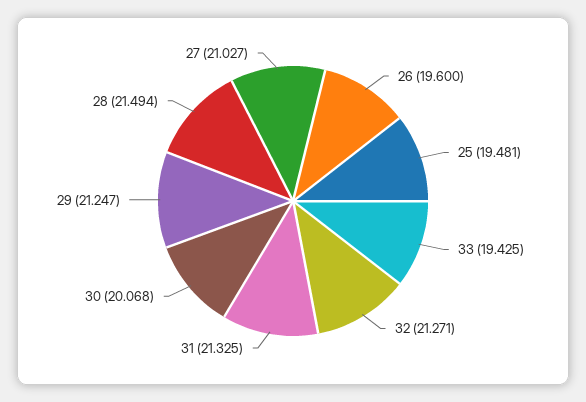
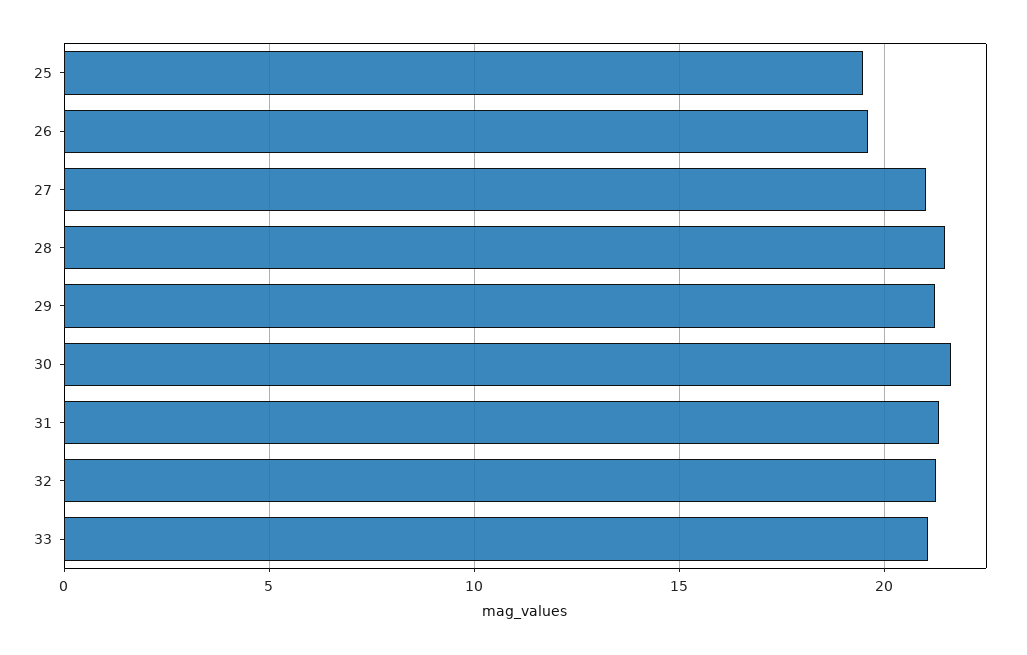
  {
    "26": 19.6,
    "25": 19.481,
-   "33": 19.425,
+   "33": 21,
    "32": 21.271,
    "31": 21.325,
-   "30": 20.068,
+   "30": 21.5,
    "29": 21.247,
    "28": 21.494,
    "27": 21.027
  }

